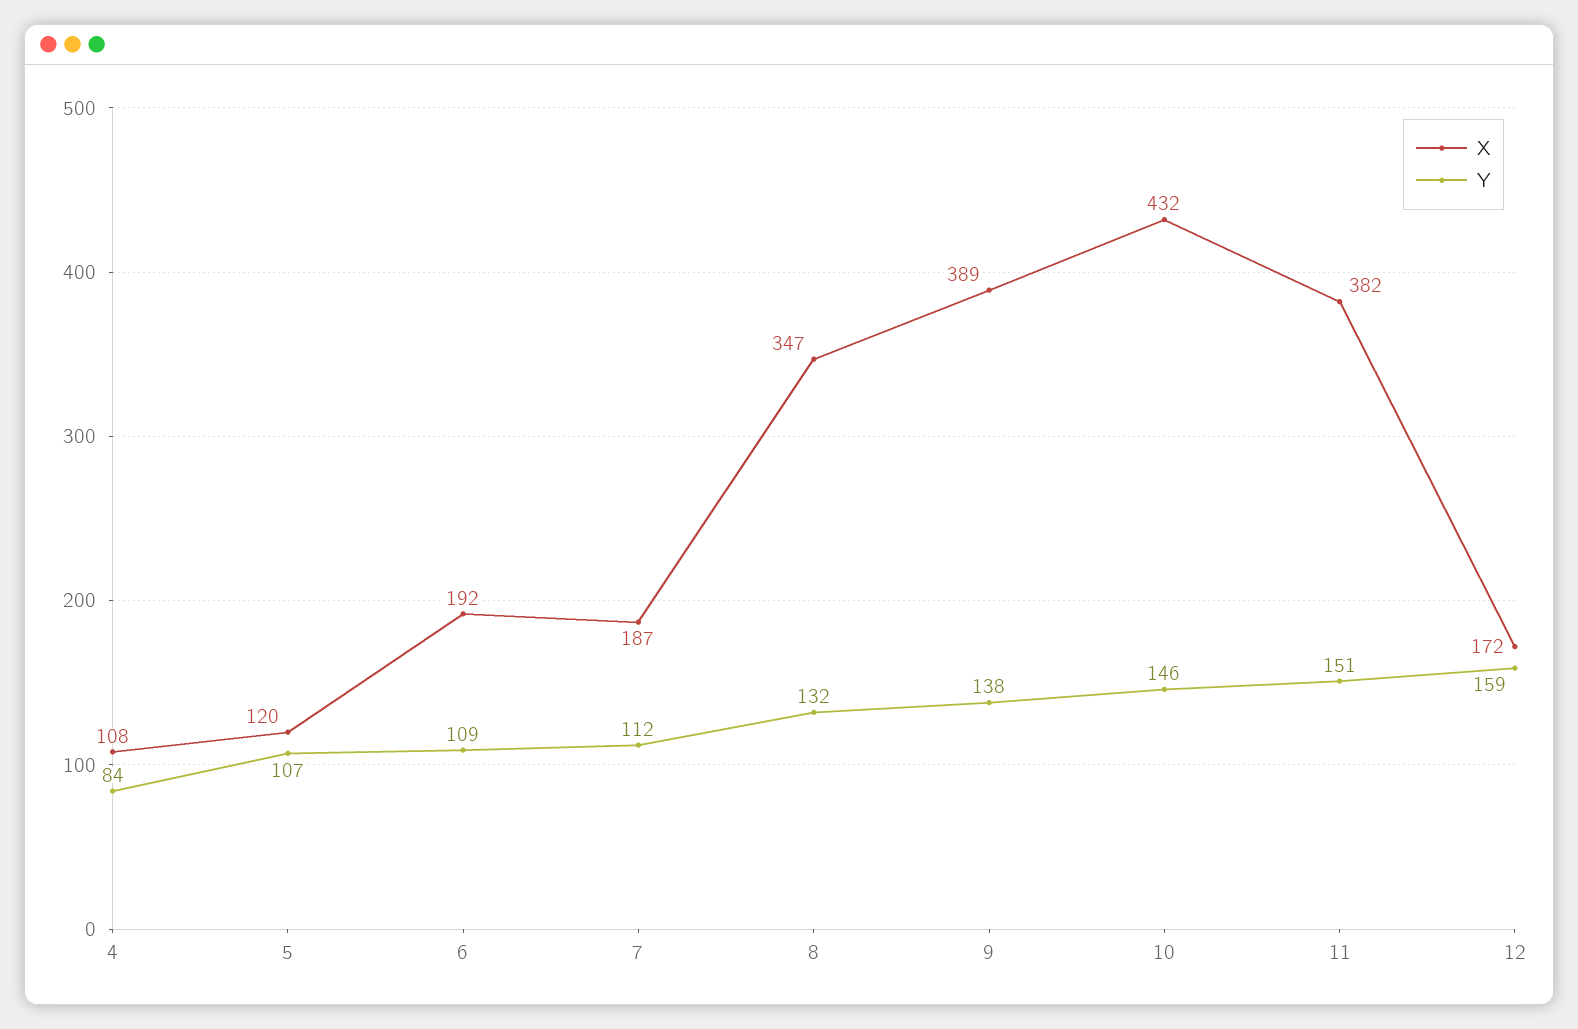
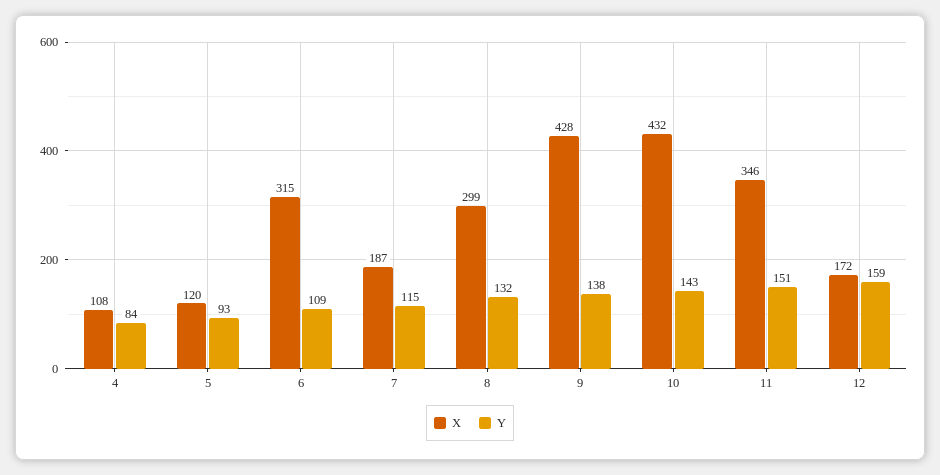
  {
    "X": {
      "4": 108,
      "5": 120,
-     "6": 192,
+     "6": 315,
      "7": 187,
-     "8": 347,
+     "8": 299,
-     "9": 389,
+     "9": 428,
      "10": 432,
-     "11": 382,
+     "11": 346,
      "12": 172
    },
    "Y": {
      "4": 84,
-     "5": 107,
+     "5": 93,
      "6": 109,
-     "7": 112,
+     "7": 115,
      "8": 132,
      "9": 138,
-     "10": 146,
+     "10": 143,
      "11": 151,
      "12": 159
    }
  }

